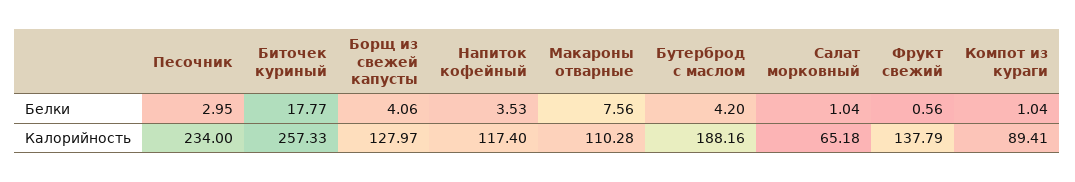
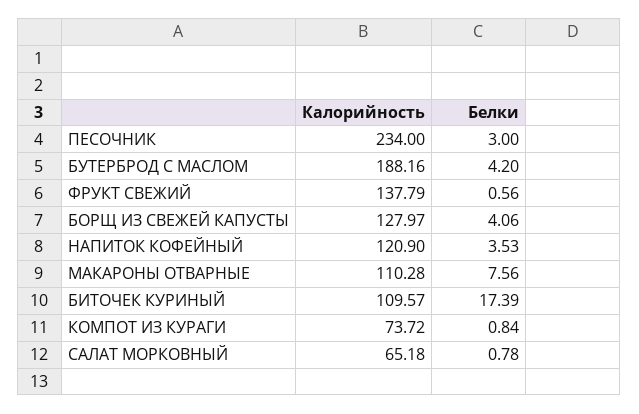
  {
    "Песочник": {
-     "Белки": 2.95,
+     "Белки": 3,
      "Калорийность": 234
    },
    "Биточек куриный": {
-     "Белки": 17.77,
+     "Белки": 17.39,
-     "Калорийность": 257.33
+     "Калорийность": 109.57
    },
    "Борщ из свежей капусты": {
      "Белки": 4.06,
      "Калорийность": 127.97
    },
    "Напиток кофейный": {
      "Белки": 3.53,
-     "Калорийность": 117.4
+     "Калорийность": 120.9
    },
    "Макароны отварные": {
      "Белки": 7.56,
      "Калорийность": 110.28
    },
    "Бутерброд с маслом": {
      "Белки": 4.2,
      "Калорийность": 188.16
    },
    "Салат морковный": {
-     "Белки": 1.04,
+     "Белки": 0.78,
      "Калорийность": 65.18
    },
    "Фрукт свежий": {
      "Белки": 0.56,
      "Калорийность": 137.79
    },
    "Компот из кураги": {
-     "Белки": 1.04,
+     "Белки": 0.84,
-     "Калорийность": 89.41
+     "Калорийность": 73.72
    }
  }

